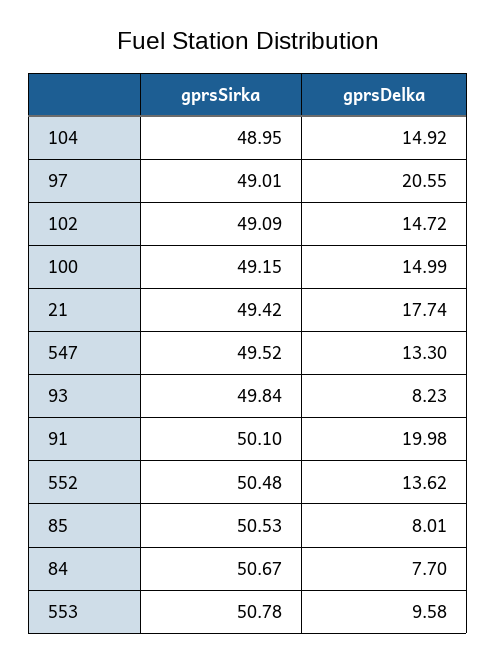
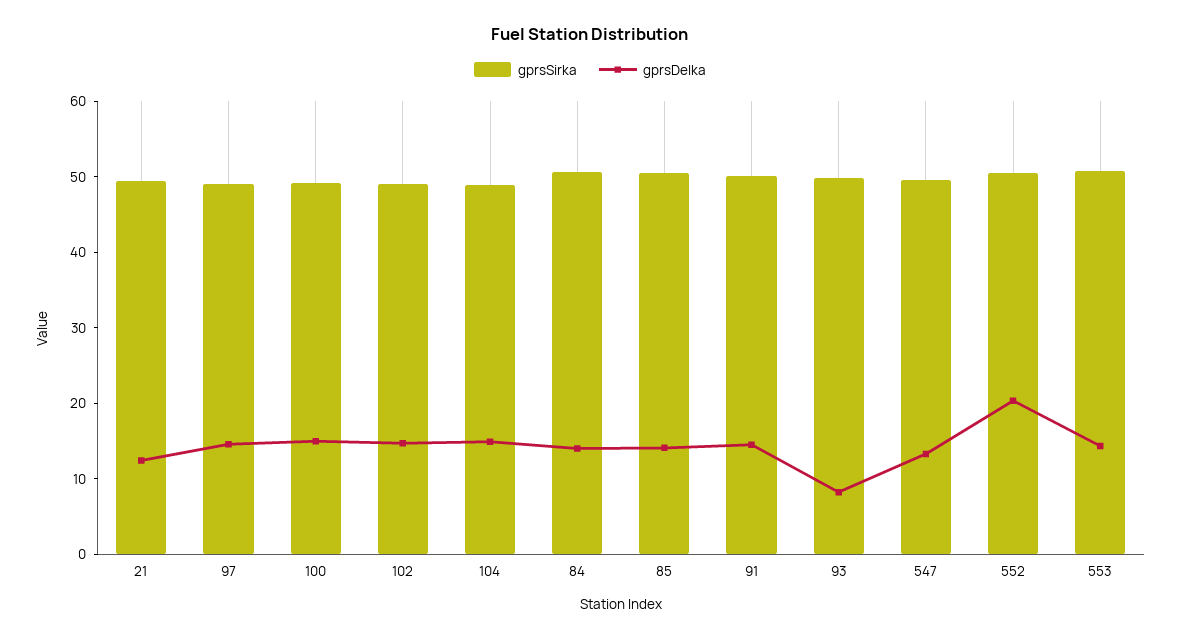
  {
    "gprsSirka": {
      "104": 48.95,
      "97": 49.01,
      "102": 49.09,
      "100": 49.15,
      "21": 49.42,
      "547": 49.52,
      "93": 49.84,
      "91": 50.1,
      "552": 50.48,
      "85": 50.53,
      "84": 50.67,
      "553": 50.78
    },
    "gprsDelka": {
      "104": 14.92,
-     "97": 20.55,
+     "97": 14,
      "102": 14.72,
      "100": 14.99,
-     "21": 17.74,
+     "21": 12,
      "547": 13.3,
      "93": 8.23,
-     "91": 19.98,
+     "91": 14,
-     "552": 13.62,
+     "552": 20,
-     "85": 8.01,
+     "85": 14,
-     "84": 7.7,
+     "84": 14,
-     "553": 9.58
+     "553": 14
    }
  }

